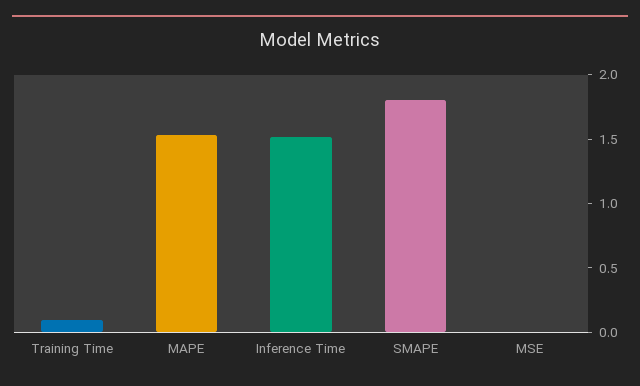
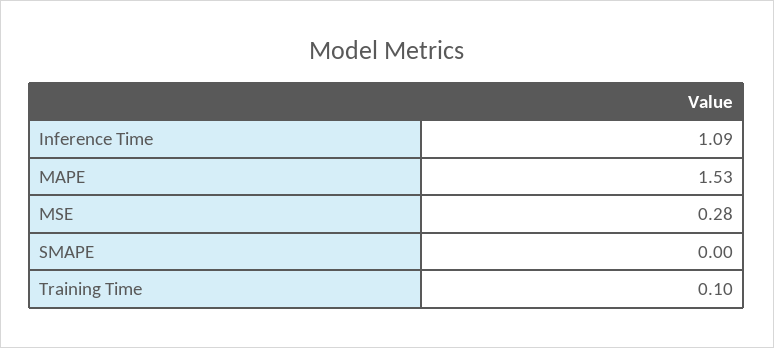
  {
    "Training Time": 0.1,
    "MAPE": 1.53,
-   "Inference Time": 1.5,
+   "Inference Time": 1.09,
-   "SMAPE": 1.8,
+   "SMAPE": 0,
-   "MSE": 0
+   "MSE": 0.28
  }

